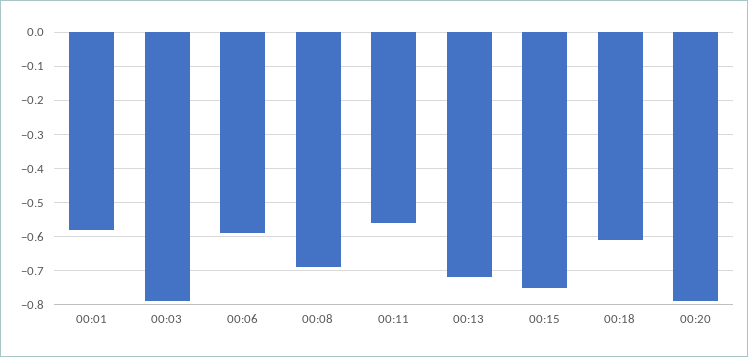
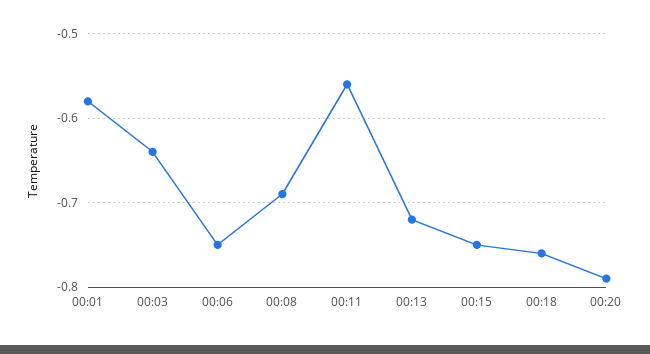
  {
    "00:01": -0.58,
-   "00:03": -0.8,
+   "00:03": -0.64,
-   "00:06": -0.6,
+   "00:06": -0.75,
    "00:08": -0.69,
    "00:11": -0.56,
    "00:13": -0.72,
    "00:15": -0.75,
-   "00:18": -0.6,
+   "00:18": -0.76,
    "00:20": -0.79
  }

